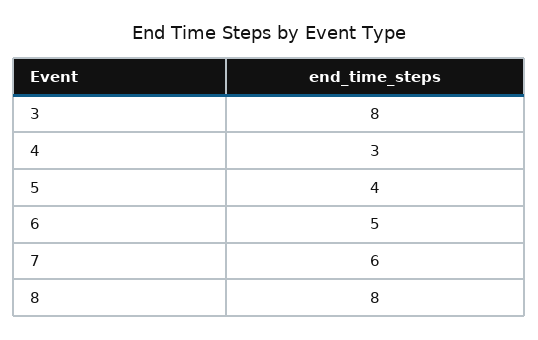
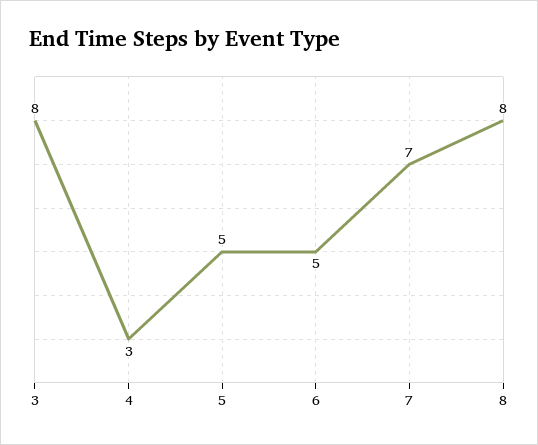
  {
    "3": 8,
    "4": 3,
-   "5": 4,
+   "5": 5,
    "6": 5,
-   "7": 6,
+   "7": 7,
    "8": 8
  }

